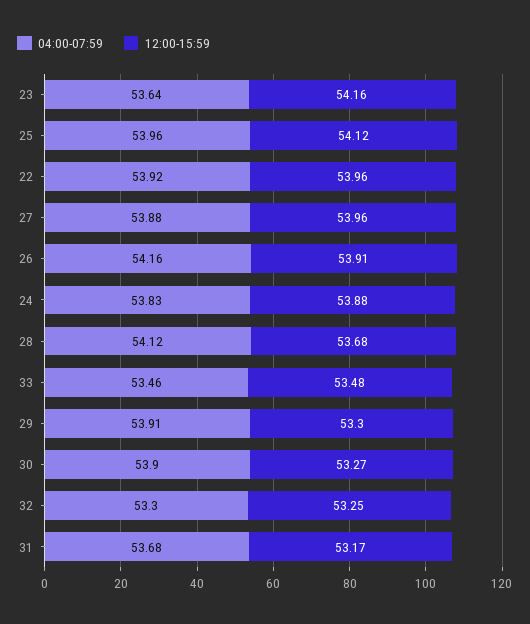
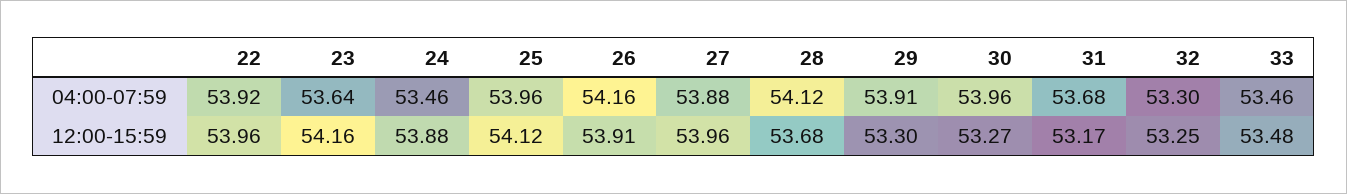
  {
    "04:00-07:59": {
      "23": 53.64,
      "25": 53.96,
      "22": 53.92,
      "27": 53.88,
      "26": 54.16,
-     "24": 53.83,
+     "24": 53.46,
      "28": 54.12,
      "33": 53.46,
      "29": 53.91,
-     "30": 53.9,
+     "30": 53.96,
      "32": 53.3,
      "31": 53.68
    },
    "12:00-15:59": {
      "23": 54.16,
      "25": 54.12,
      "22": 53.96,
      "27": 53.96,
      "26": 53.91,
      "24": 53.88,
      "28": 53.68,
      "33": 53.48,
      "29": 53.3,
      "30": 53.27,
      "32": 53.25,
      "31": 53.17
    }
  }

